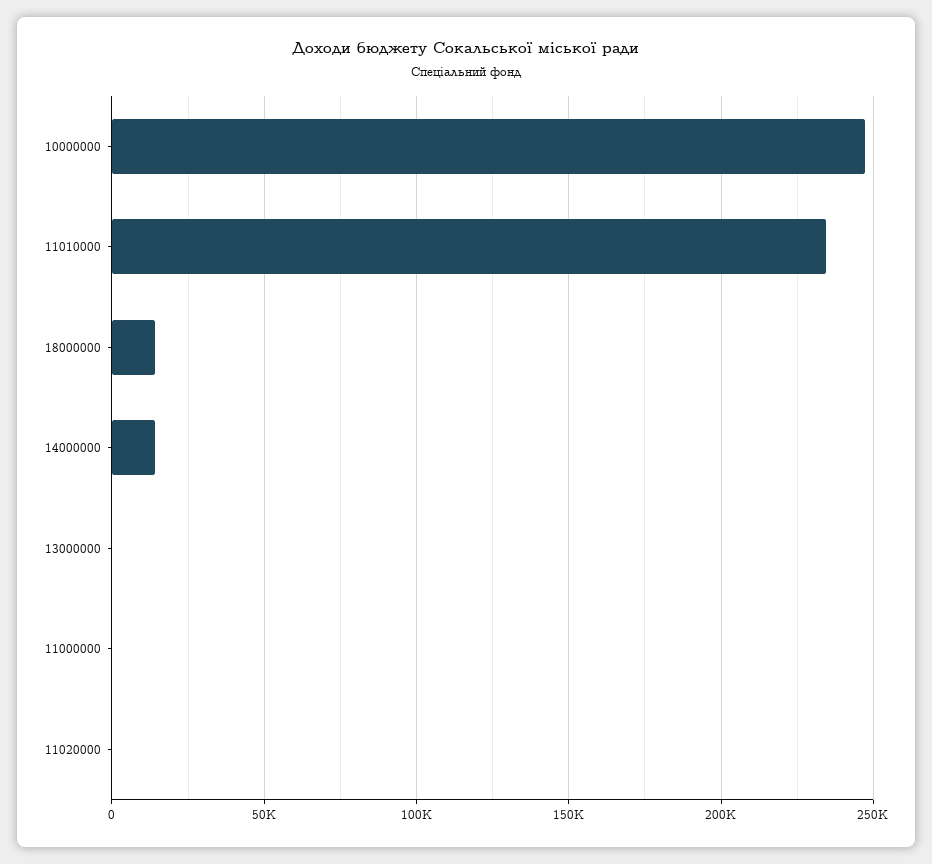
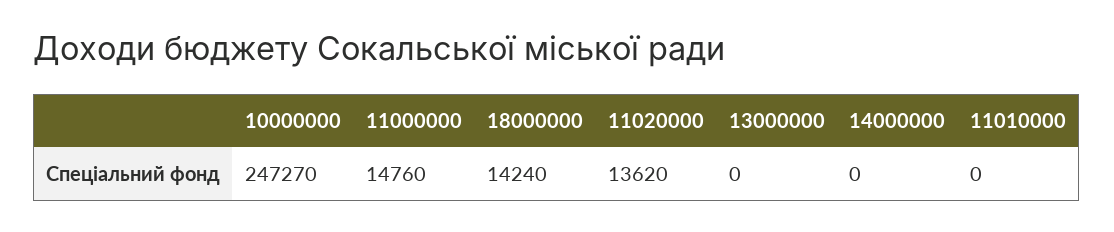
  {
    "10000000": 247270,
-   "11010000": 235000,
+   "11010000": 0,
    "18000000": 14240,
-   "14000000": 15000,
+   "14000000": 0,
    "13000000": 0,
-   "11000000": 0,
+   "11000000": 14760,
-   "11020000": 0
+   "11020000": 13620
  }

